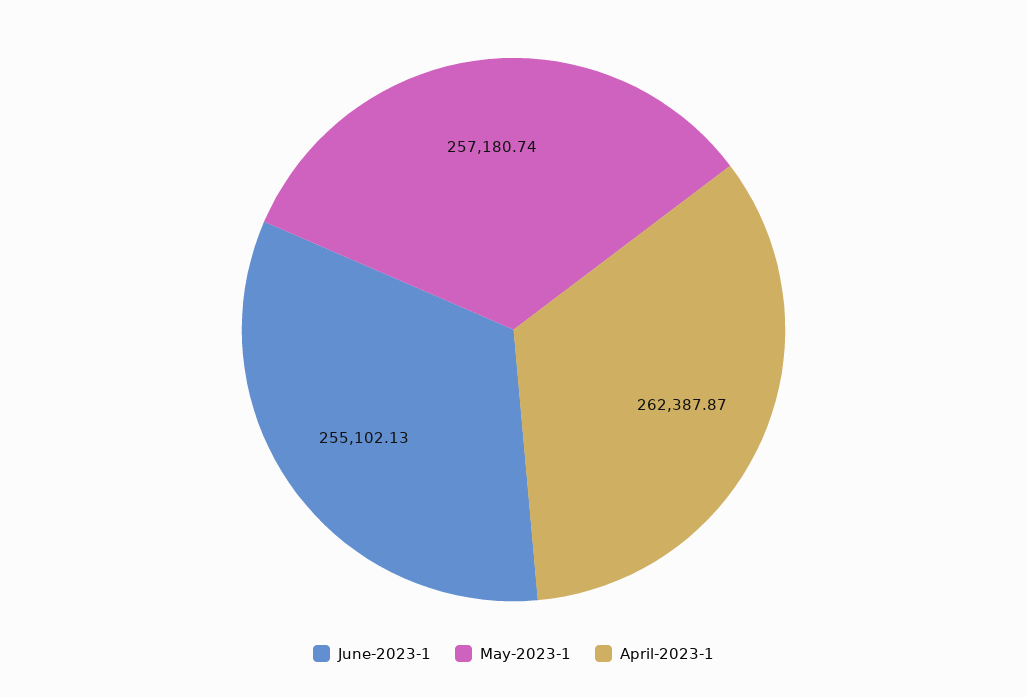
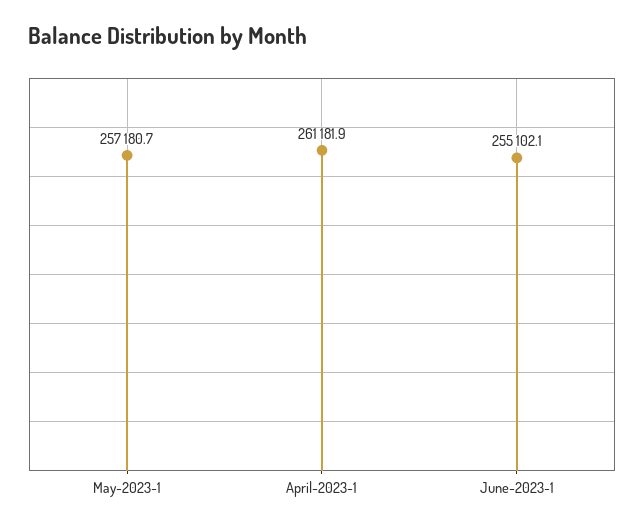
  {
    "June-2023-1": 255102.13,
    "May-2023-1": 257180.74,
-   "April-2023-1": 262387.87
+   "April-2023-1": 261181.9
  }

